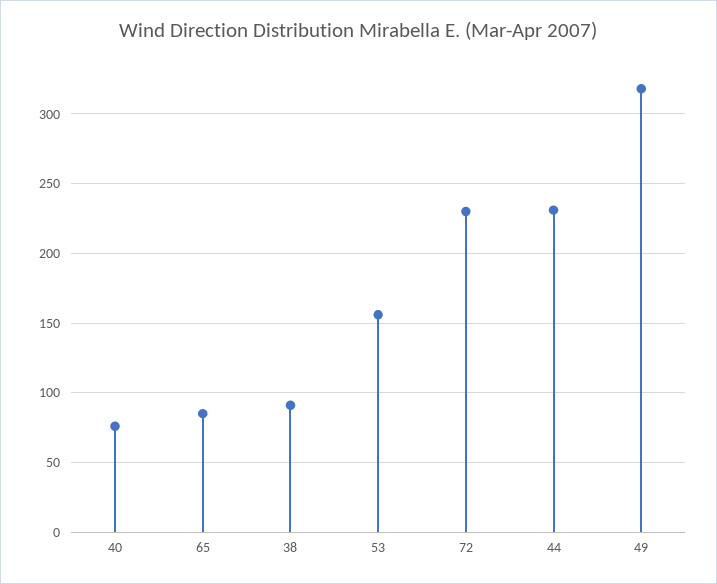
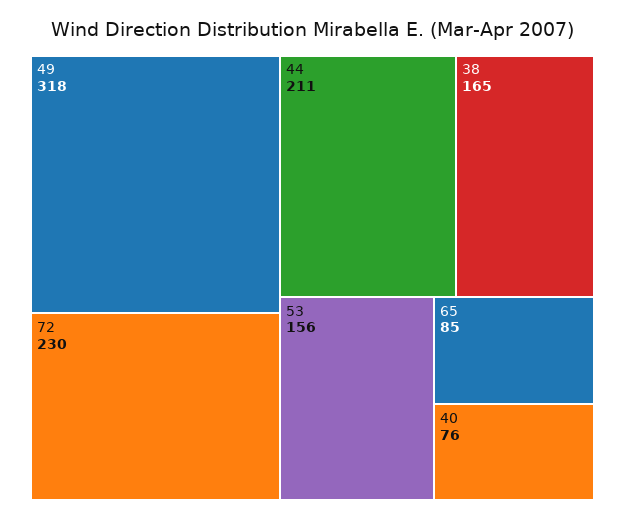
  {
    "40": 76,
    "65": 85,
-   "38": 90,
+   "38": 165,
    "53": 156,
    "72": 230,
-   "44": 230,
+   "44": 211,
    "49": 318
  }

